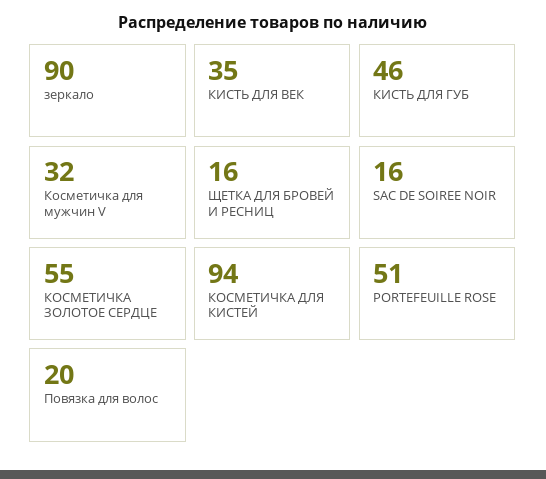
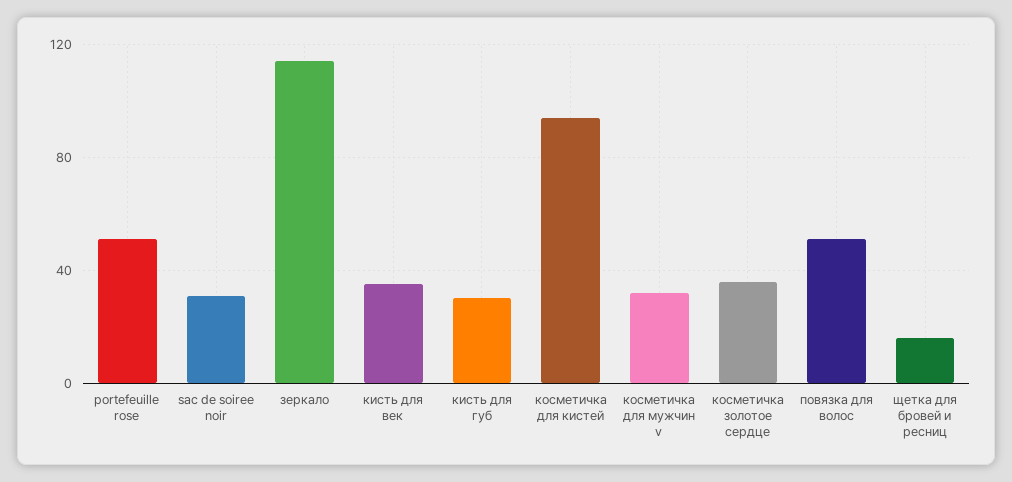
  {
-   "зеркало": 90,
+   "зеркало": 115,
    "КИСТЬ ДЛЯ ВЕК": 35,
-   "КИСТЬ ДЛЯ ГУБ": 46,
+   "КИСТЬ ДЛЯ ГУБ": 30,
    "Косметичка для мужчин V": 32,
    "ЩЕТКА ДЛЯ БРОВЕЙ И РЕСНИЦ": 16,
-   "SAC DE SOIREE NOIR": 16,
+   "SAC DE SOIREE NOIR": 30,
-   "КОСМЕТИЧКА ЗОЛОТОЕ СЕРДЦЕ": 55,
+   "КОСМЕТИЧКА ЗОЛОТОЕ СЕРДЦЕ": 35,
    "КОСМЕТИЧКА ДЛЯ КИСТЕЙ": 94,
    "PORTEFEUILLE ROSE": 51,
-   "Повязка для волос": 20
+   "Повязка для волос": 50
  }

